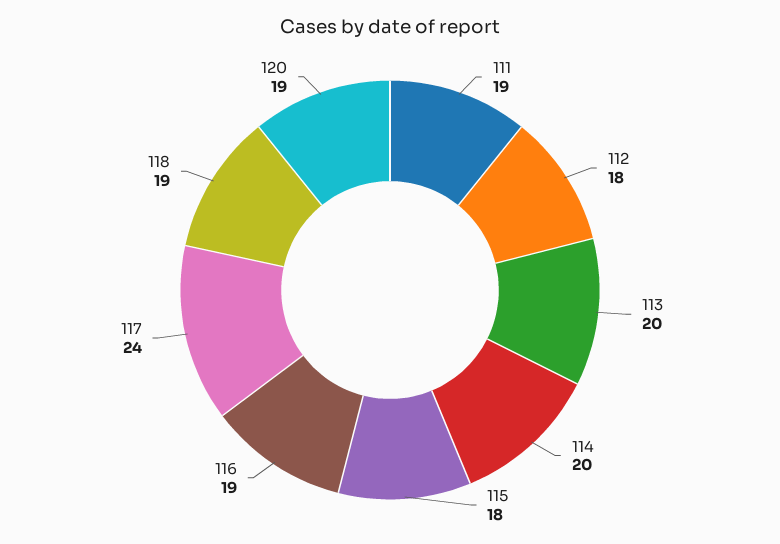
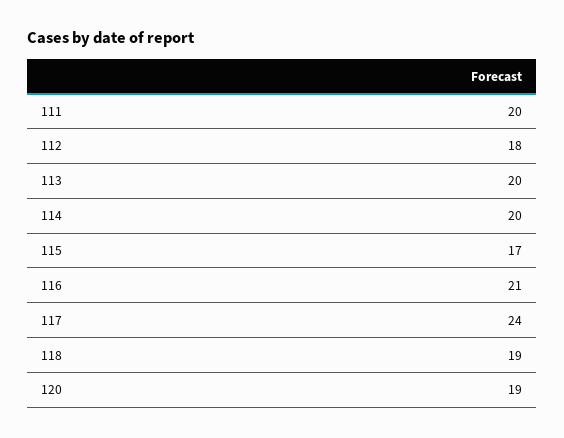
  {
-   "111": 19,
+   "111": 20,
    "112": 18,
    "113": 20,
    "114": 20,
-   "115": 18,
+   "115": 17,
-   "116": 19,
+   "116": 21,
    "117": 24,
    "118": 19,
    "120": 19
  }

